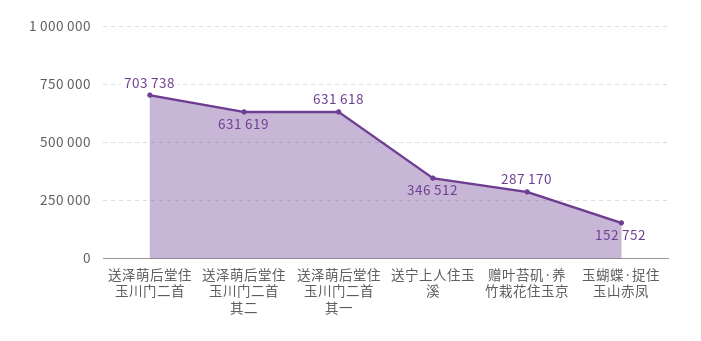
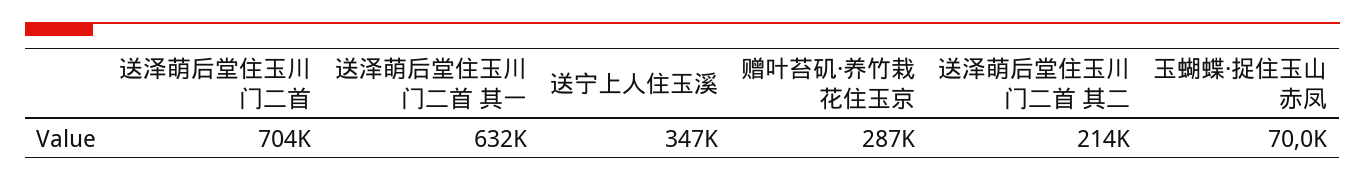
  {
    "送泽萌后堂住玉川门二首": 703738,
-   "送泽萌后堂住玉川门二首 其二": 631619,
+   "送泽萌后堂住玉川门二首 其二": 214000,
    "送泽萌后堂住玉川门二首 其一": 631618,
    "送宁上人住玉溪": 346512,
    "赠叶苔矶·养竹栽花住玉京": 287170,
-   "玉蝴蝶·捉住玉山赤凤": 152752
+   "玉蝴蝶·捉住玉山赤凤": 70000
  }

